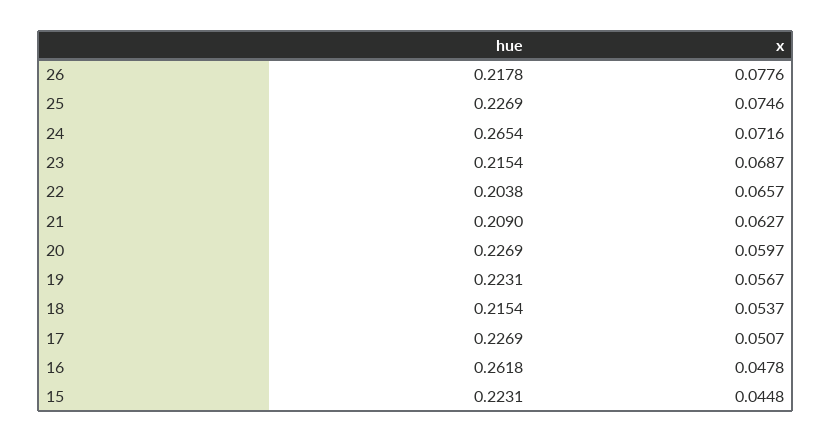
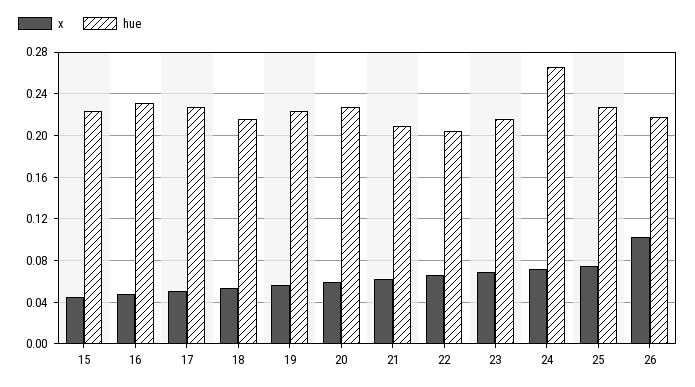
  {
    "hue": {
      "26": 0.2178,
      "25": 0.2269,
      "24": 0.2654,
      "23": 0.2154,
      "22": 0.2038,
      "21": 0.209,
      "20": 0.2269,
      "19": 0.2231,
      "18": 0.2154,
      "17": 0.2269,
-     "16": 0.2618,
+     "16": 0.23,
      "15": 0.2231
    },
    "x": {
-     "26": 0.0776,
+     "26": 0.1,
      "25": 0.0746,
      "24": 0.0716,
      "23": 0.0687,
      "22": 0.0657,
      "21": 0.0627,
      "20": 0.0597,
      "19": 0.0567,
      "18": 0.0537,
      "17": 0.0507,
      "16": 0.0478,
      "15": 0.0448
    }
  }

